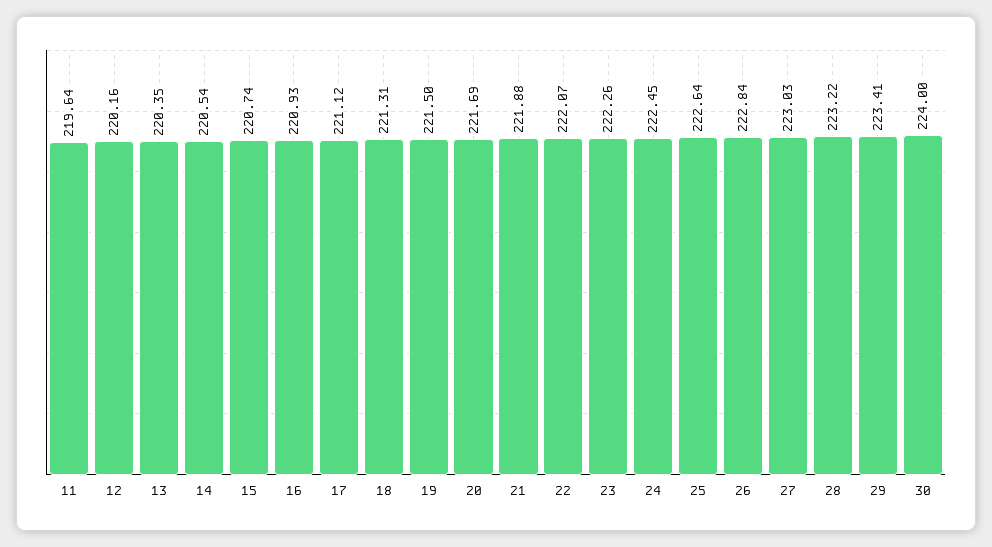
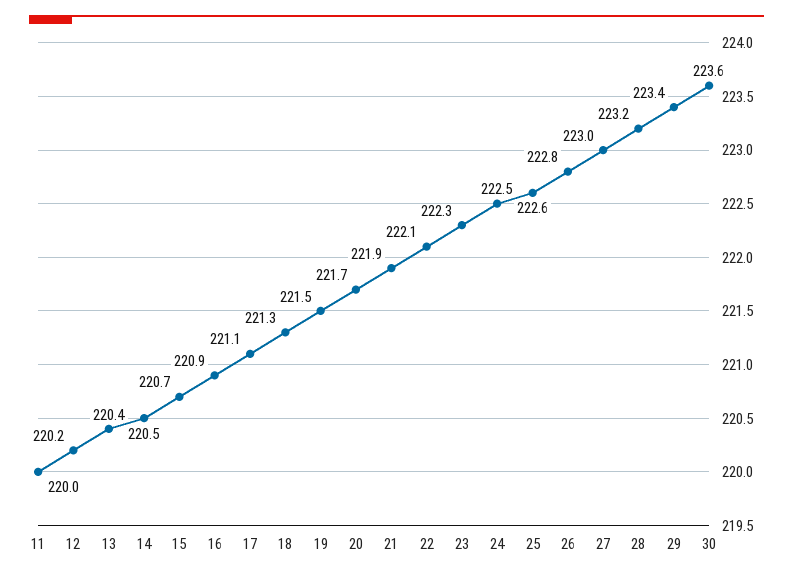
  {
-   "11": 219.64,
+   "11": 220,
    "12": 220.16,
    "13": 220.35,
    "14": 220.54,
    "15": 220.74,
    "16": 220.93,
    "17": 221.12,
    "18": 221.31,
    "19": 221.5,
    "20": 221.69,
    "21": 221.88,
    "22": 222.07,
    "23": 222.26,
    "24": 222.45,
    "25": 222.64,
    "26": 222.84,
    "27": 223.03,
    "28": 223.22,
    "29": 223.41,
-   "30": 224
+   "30": 223.6
  }

